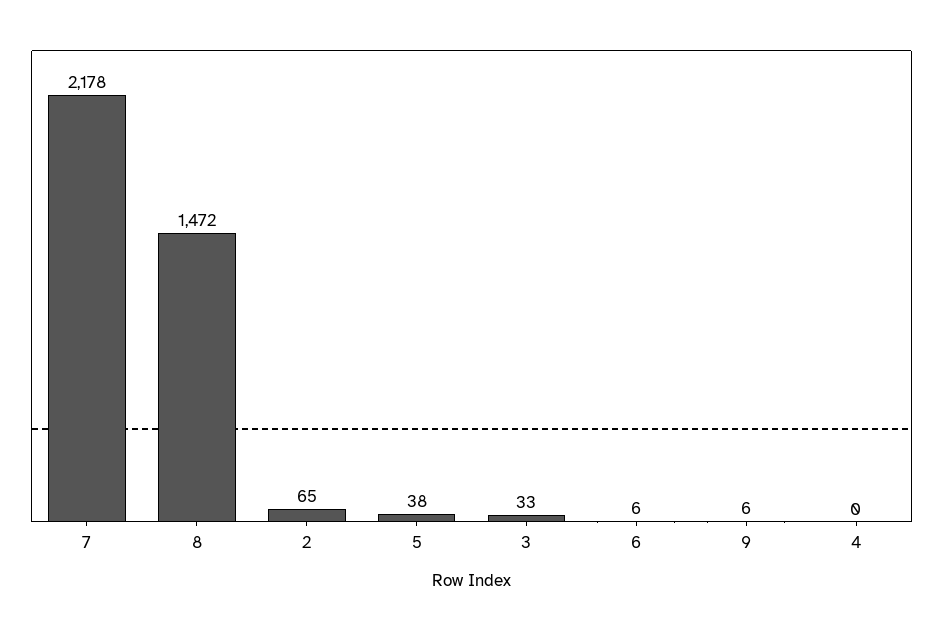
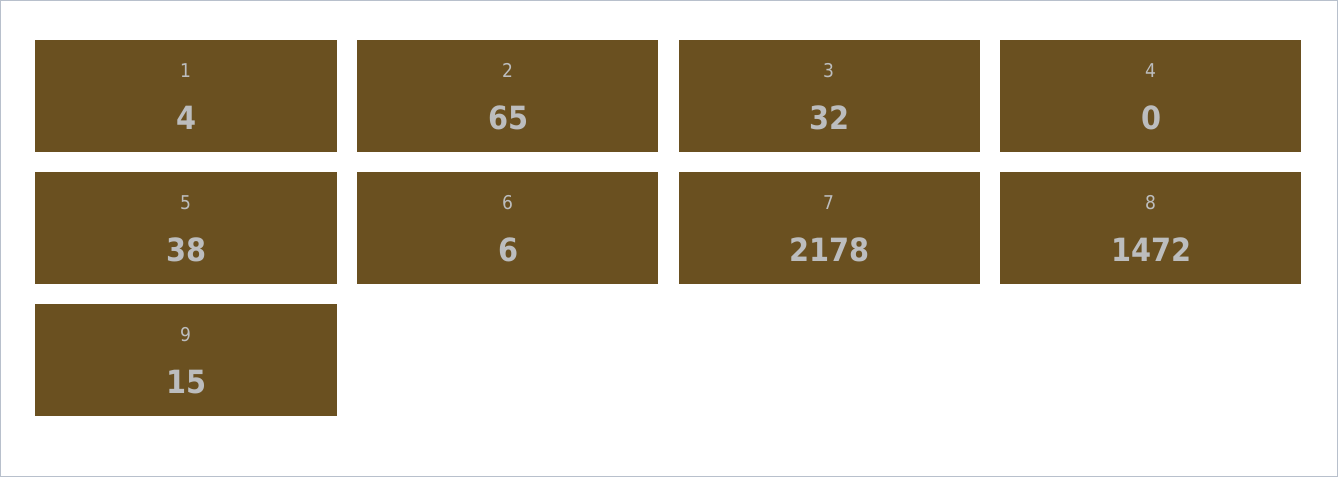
  {
    "7": 2178,
    "8": 1472,
    "2": 65,
    "5": 38,
-   "3": 33,
+   "3": 32,
    "6": 6,
-   "9": 6,
+   "9": 15,
-   "4": 0
+   "4": 0,
+   "1": 4
  }

